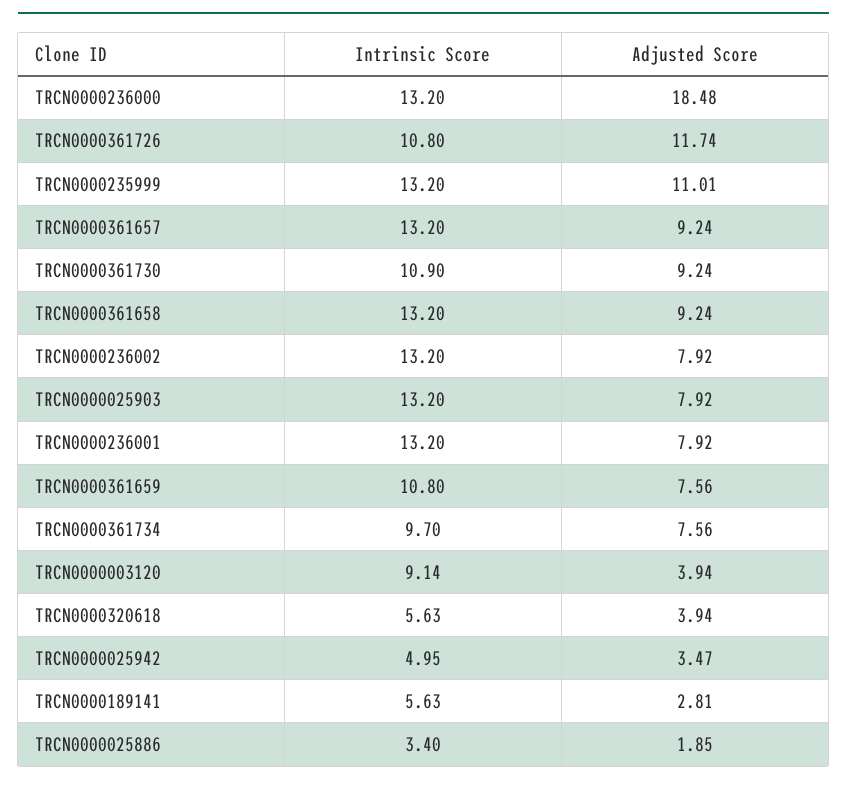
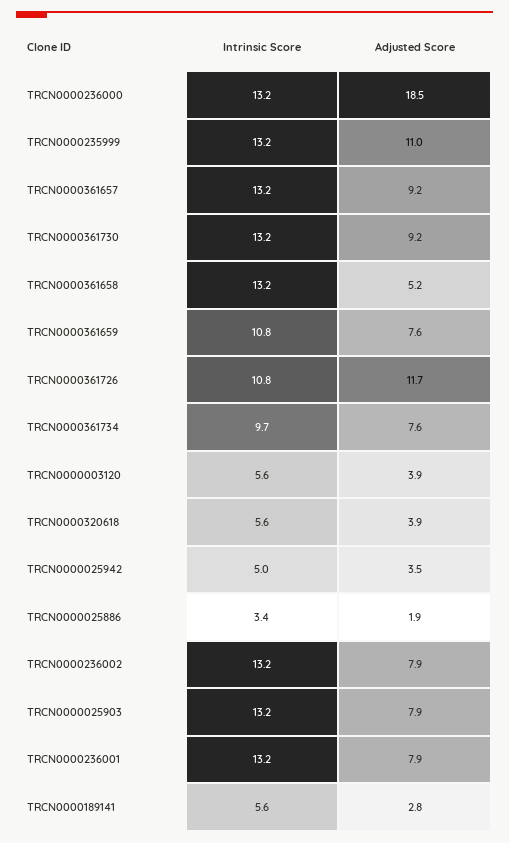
  {
    "Intrinsic Score": {
      "TRCN0000236000": 13.2,
      "TRCN0000361726": 10.8,
      "TRCN0000235999": 13.2,
      "TRCN0000361657": 13.2,
-     "TRCN0000361730": 10.9,
+     "TRCN0000361730": 13.2,
      "TRCN0000361658": 13.2,
      "TRCN0000236002": 13.2,
      "TRCN0000025903": 13.2,
      "TRCN0000236001": 13.2,
      "TRCN0000361659": 10.8,
      "TRCN0000361734": 9.7,
-     "TRCN0000003120": 9.14,
+     "TRCN0000003120": 5.6,
      "TRCN0000320618": 5.63,
      "TRCN0000025942": 4.95,
      "TRCN0000189141": 5.63,
      "TRCN0000025886": 3.4
    },
    "Adjusted Score": {
      "TRCN0000236000": 18.48,
      "TRCN0000361726": 11.74,
      "TRCN0000235999": 11.01,
      "TRCN0000361657": 9.24,
      "TRCN0000361730": 9.24,
-     "TRCN0000361658": 9.24,
+     "TRCN0000361658": 5.2,
      "TRCN0000236002": 7.92,
      "TRCN0000025903": 7.92,
      "TRCN0000236001": 7.92,
      "TRCN0000361659": 7.56,
      "TRCN0000361734": 7.56,
      "TRCN0000003120": 3.94,
      "TRCN0000320618": 3.94,
      "TRCN0000025942": 3.47,
      "TRCN0000189141": 2.81,
      "TRCN0000025886": 1.85
    }
  }

